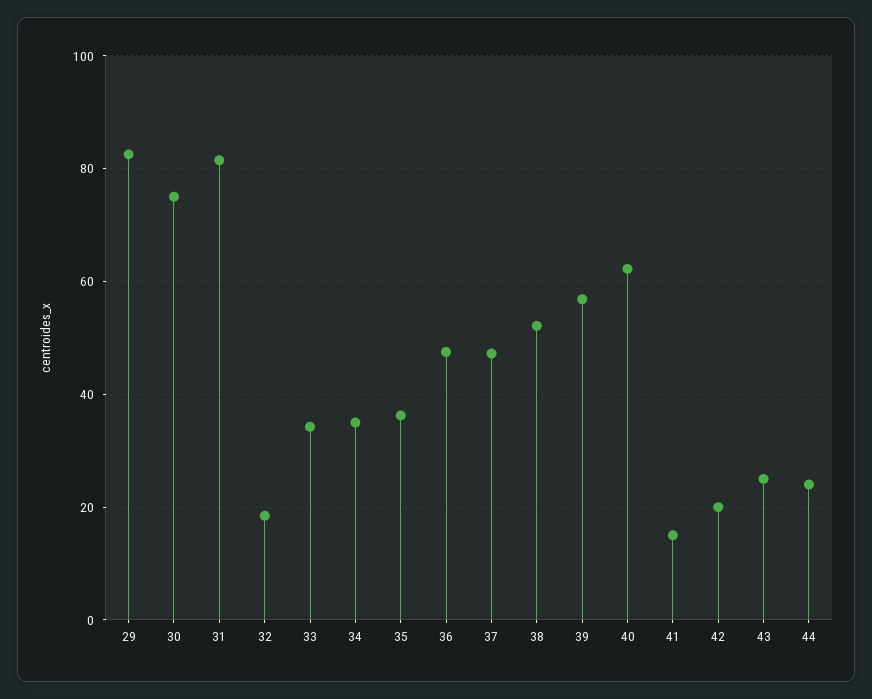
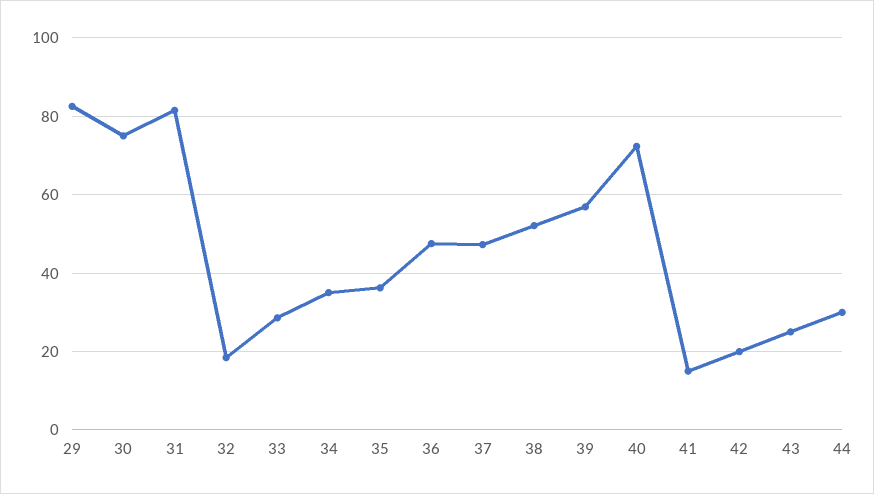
  {
    "29": 82,
    "30": 76,
    "31": 82,
    "32": 18,
-   "33": 34,
+   "33": 28,
    "34": 36,
    "35": 36,
    "36": 48,
    "37": 48,
    "38": 52,
    "39": 56,
-   "40": 62,
+   "40": 72,
    "41": 16,
    "42": 20,
    "43": 26,
-   "44": 24
+   "44": 30
  }

